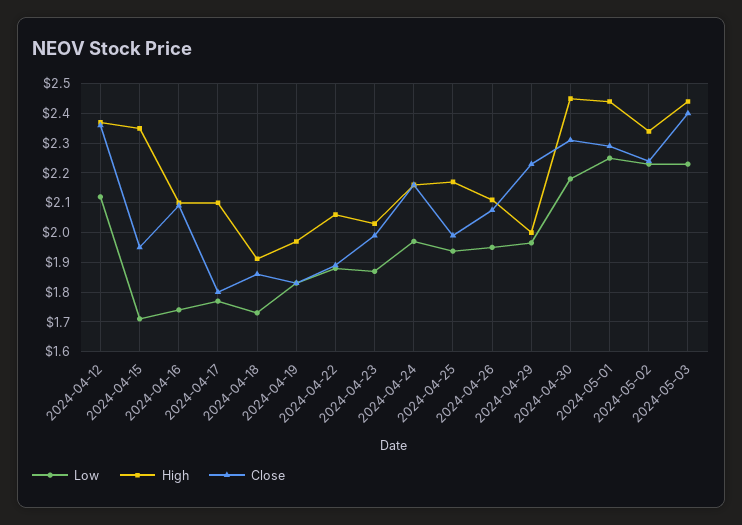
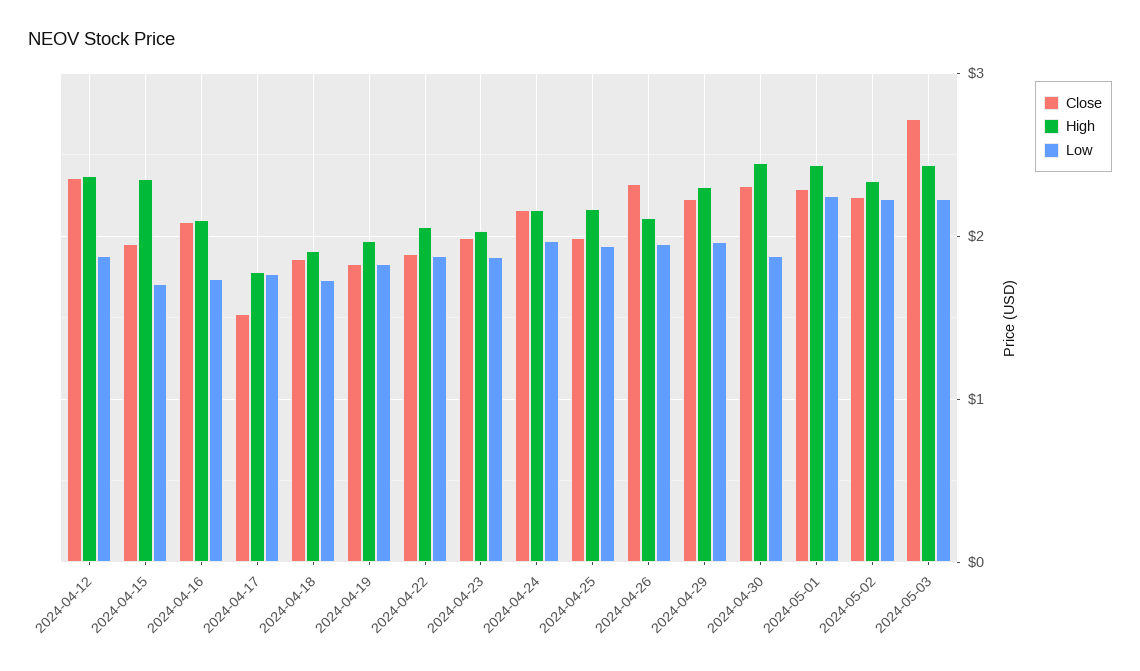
  {
    "Low": {
-     "2024-04-12": 2.125,
+     "2024-04-12": 1.9,
      "2024-04-15": 1.7,
      "2024-04-16": 1.75,
      "2024-04-17": 1.775,
      "2024-04-18": 1.725,
      "2024-04-19": 1.825,
      "2024-04-22": 1.875,
      "2024-04-23": 1.875,
      "2024-04-24": 1.975,
      "2024-04-25": 1.95,
      "2024-04-26": 1.95,
      "2024-04-29": 1.975,
-     "2024-04-30": 2.175,
+     "2024-04-30": 1.9,
      "2024-05-01": 2.25,
      "2024-05-02": 2.225,
      "2024-05-03": 2.225
    },
    "High": {
      "2024-04-12": 2.375,
      "2024-04-15": 2.35,
      "2024-04-16": 2.1,
-     "2024-04-17": 2.1,
+     "2024-04-17": 1.8,
      "2024-04-18": 1.9,
      "2024-04-19": 1.975,
      "2024-04-22": 2.05,
      "2024-04-23": 2.025,
      "2024-04-24": 2.15,
      "2024-04-25": 2.175,
      "2024-04-26": 2.1,
-     "2024-04-29": 2,
+     "2024-04-29": 2.3,
      "2024-04-30": 2.45,
      "2024-05-01": 2.45,
      "2024-05-02": 2.35,
      "2024-05-03": 2.45
    },
    "Close": {
      "2024-04-12": 2.35,
      "2024-04-15": 1.95,
      "2024-04-16": 2.1,
-     "2024-04-17": 1.8,
+     "2024-04-17": 1.5,
      "2024-04-18": 1.85,
      "2024-04-19": 1.825,
      "2024-04-22": 1.9,
      "2024-04-23": 2,
      "2024-04-24": 2.15,
      "2024-04-25": 2,
-     "2024-04-26": 2.075,
+     "2024-04-26": 2.3,
      "2024-04-29": 2.225,
      "2024-04-30": 2.3,
      "2024-05-01": 2.3,
      "2024-05-02": 2.25,
-     "2024-05-03": 2.4
+     "2024-05-03": 2.7
    }
  }

